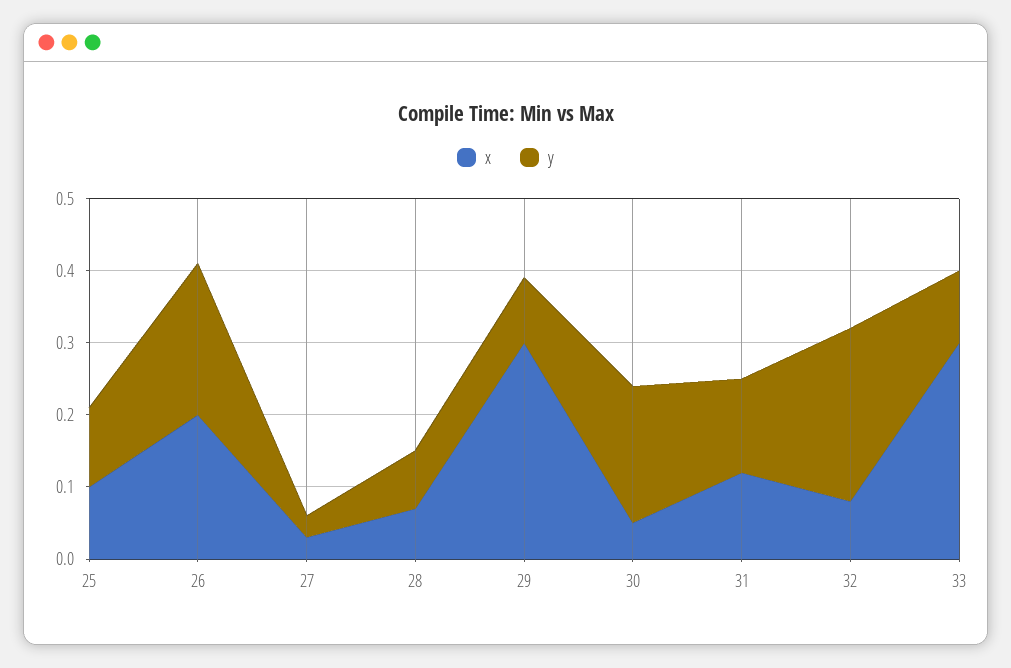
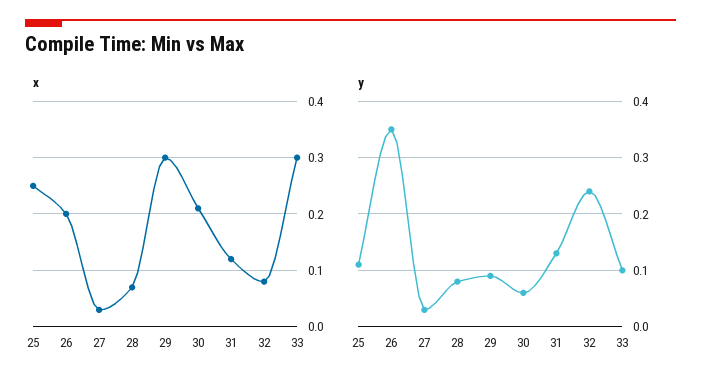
  {
    "x": {
-     "25": 0.1,
+     "25": 0.25,
      "26": 0.2,
      "27": 0.05,
      "28": 0.05,
      "29": 0.3,
-     "30": 0.05,
+     "30": 0.2,
      "31": 0.1,
      "32": 0.1,
      "33": 0.3
    },
    "y": {
      "25": 0.1,
-     "26": 0.2,
+     "26": 0.35,
      "27": 0.05,
      "28": 0.1,
      "29": 0.1,
-     "30": 0.2,
+     "30": 0.05,
      "31": 0.15,
      "32": 0.25,
      "33": 0.1
    }
  }

